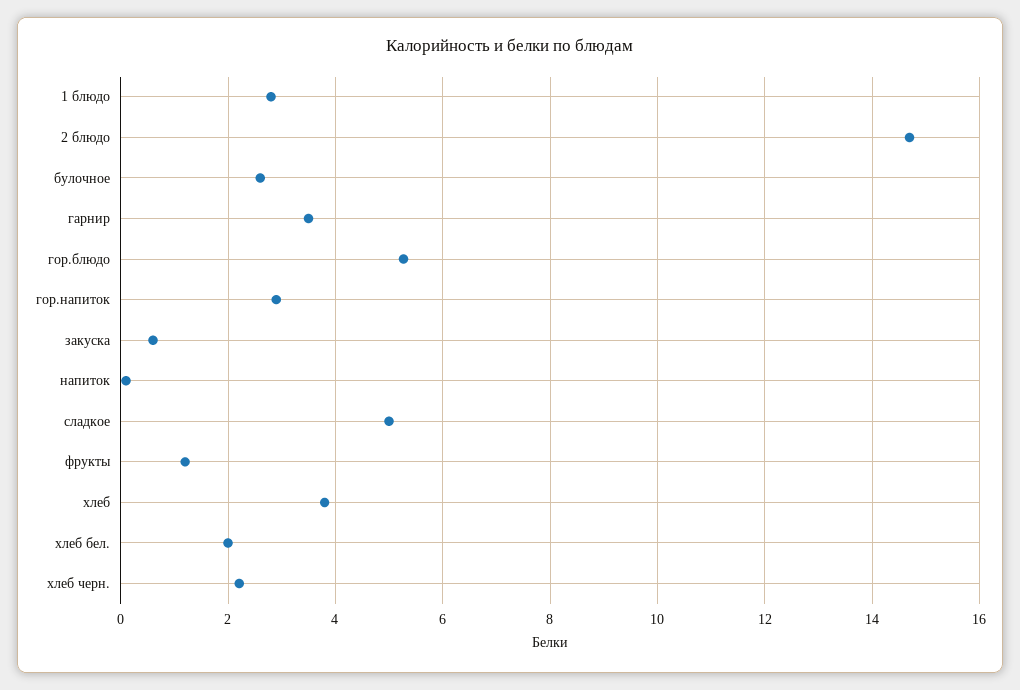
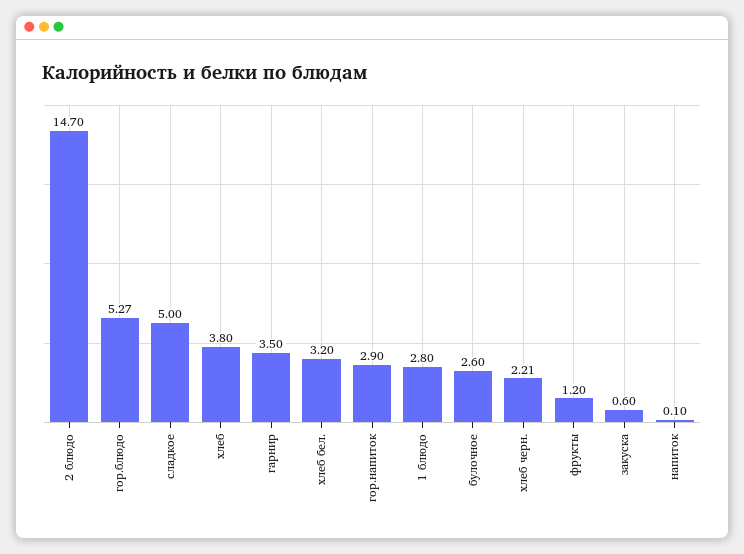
  {
    "1 блюдо": 2.8,
    "2 блюдо": 14.7,
    "булочное": 2.6,
    "гарнир": 3.5,
    "гор.блюдо": 5.27,
    "гор.напиток": 2.9,
    "закуска": 0.6,
    "напиток": 0.1,
    "сладкое": 5,
    "фрукты": 1.2,
    "хлеб": 3.8,
-   "хлеб бел.": 2,
+   "хлеб бел.": 3.2,
    "хлеб черн.": 2.21
  }

